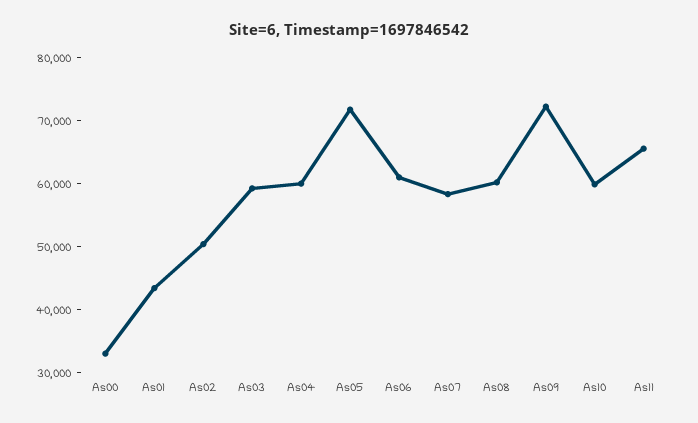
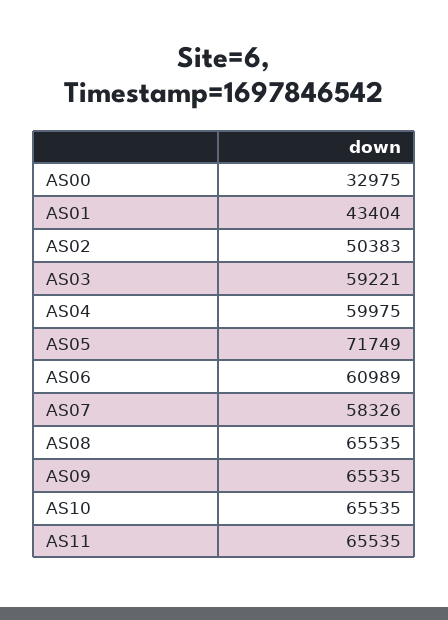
  {
    "As00": 32975,
    "As01": 43404,
    "As02": 50383,
    "As03": 59221,
    "As04": 59975,
    "As05": 71749,
    "As06": 60989,
    "As07": 58326,
-   "As08": 60000,
+   "As08": 65535,
-   "As09": 72000,
+   "As09": 65535,
-   "As10": 60000,
+   "As10": 65535,
    "As11": 65535
  }

